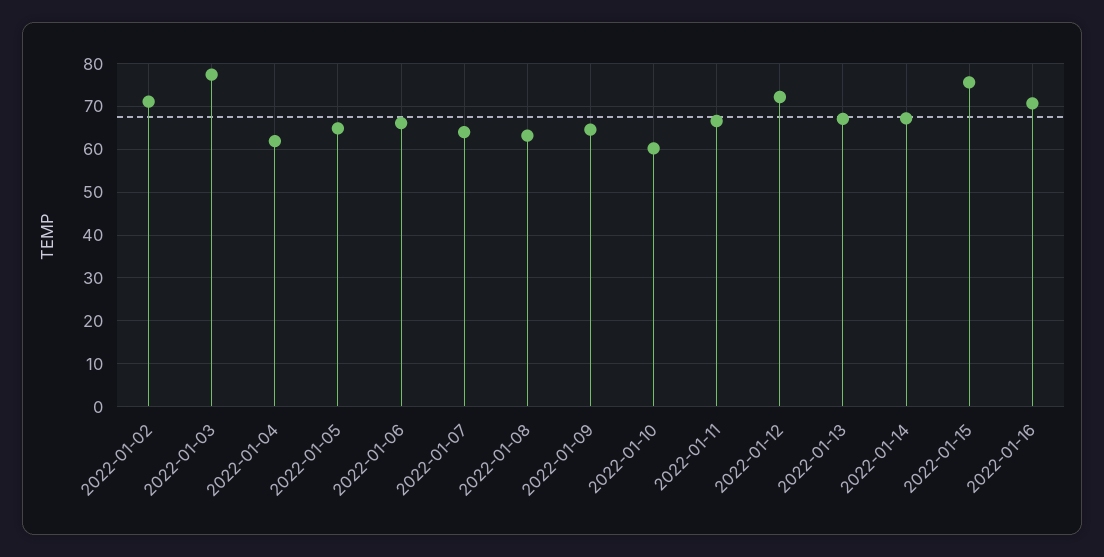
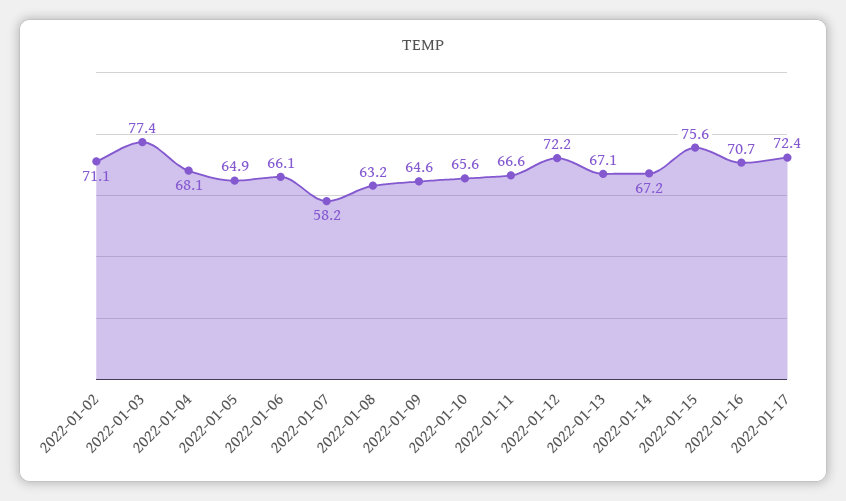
  {
    "2022-01-02": 71.1,
    "2022-01-03": 77.4,
-   "2022-01-04": 62,
+   "2022-01-04": 68.1,
    "2022-01-05": 64.9,
    "2022-01-06": 66.1,
-   "2022-01-07": 64,
+   "2022-01-07": 58.2,
    "2022-01-08": 63.2,
    "2022-01-09": 64.6,
-   "2022-01-10": 60,
+   "2022-01-10": 65.6,
    "2022-01-11": 66.6,
    "2022-01-12": 72.2,
    "2022-01-13": 67.1,
    "2022-01-14": 67.2,
    "2022-01-15": 75.6,
-   "2022-01-16": 70.7
+   "2022-01-16": 70.7,
+   "2022-01-17": 72.4
  }

